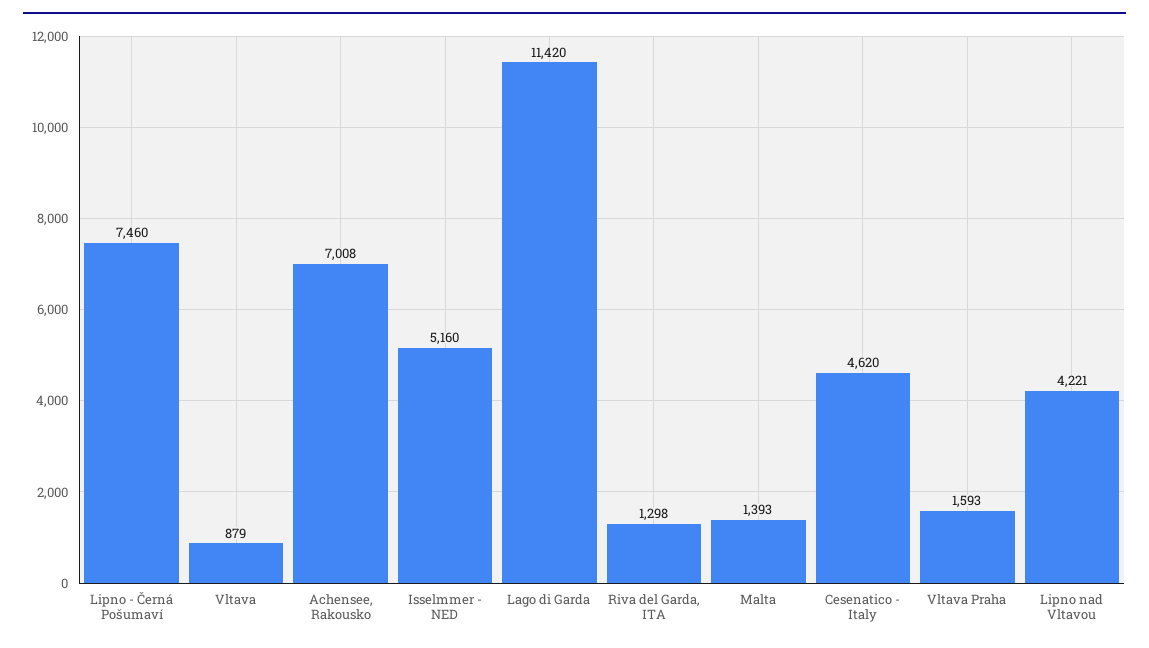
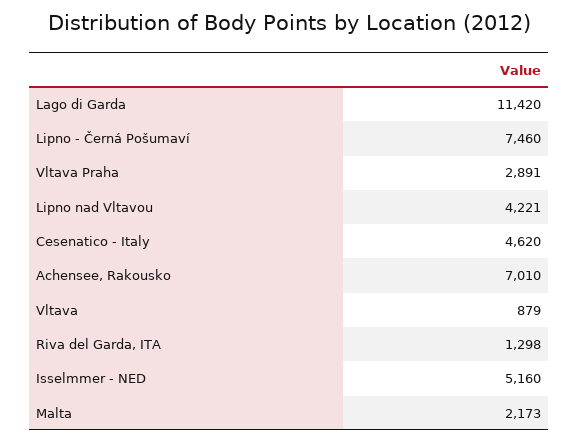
  {
    "Lipno - Černá Pošumaví": 7460,
    "Vltava": 879,
-   "Achensee, Rakousko": 7008,
+   "Achensee, Rakousko": 7010,
    "Isselmmer - NED": 5160,
    "Lago di Garda": 11420,
    "Riva del Garda, ITA": 1298,
-   "Malta": 1393,
+   "Malta": 2173,
    "Cesenatico - Italy": 4620,
-   "Vltava Praha": 1593,
+   "Vltava Praha": 2891,
    "Lipno nad Vltavou": 4221
  }

